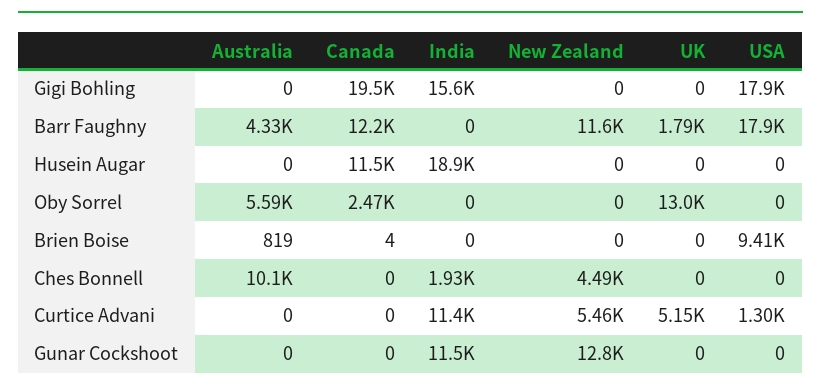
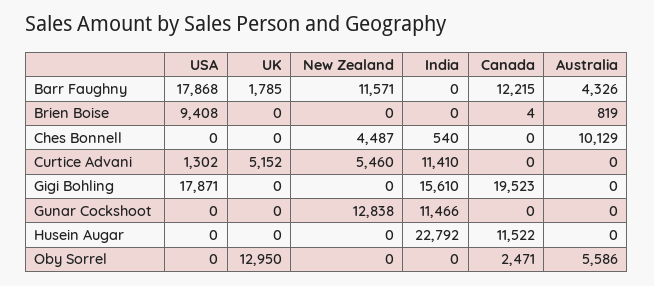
  {
    "Australia": {
      "Gigi Bohling": 0,
      "Barr Faughny": 4326,
      "Husein Augar": 0,
      "Oby Sorrel": 5586,
      "Brien Boise": 819,
      "Ches Bonnell": 10129,
      "Curtice Advani": 0,
      "Gunar Cockshoot": 0
    },
    "Canada": {
      "Gigi Bohling": 19523,
      "Barr Faughny": 12215,
      "Husein Augar": 11522,
      "Oby Sorrel": 2471,
      "Brien Boise": 4,
      "Ches Bonnell": 0,
      "Curtice Advani": 0,
      "Gunar Cockshoot": 0
    },
    "India": {
      "Gigi Bohling": 15610,
      "Barr Faughny": 0,
-     "Husein Augar": 18900,
+     "Husein Augar": 22792,
      "Oby Sorrel": 0,
      "Brien Boise": 0,
-     "Ches Bonnell": 1930,
+     "Ches Bonnell": 540,
      "Curtice Advani": 11410,
      "Gunar Cockshoot": 11466
    },
    "New Zealand": {
      "Gigi Bohling": 0,
      "Barr Faughny": 11571,
      "Husein Augar": 0,
      "Oby Sorrel": 0,
      "Brien Boise": 0,
      "Ches Bonnell": 4487,
      "Curtice Advani": 5460,
      "Gunar Cockshoot": 12838
    },
    "UK": {
      "Gigi Bohling": 0,
      "Barr Faughny": 1785,
      "Husein Augar": 0,
      "Oby Sorrel": 12950,
      "Brien Boise": 0,
      "Ches Bonnell": 0,
      "Curtice Advani": 5152,
      "Gunar Cockshoot": 0
    },
    "USA": {
      "Gigi Bohling": 17871,
      "Barr Faughny": 17868,
      "Husein Augar": 0,
      "Oby Sorrel": 0,
      "Brien Boise": 9408,
      "Ches Bonnell": 0,
      "Curtice Advani": 1302,
      "Gunar Cockshoot": 0
    }
  }

